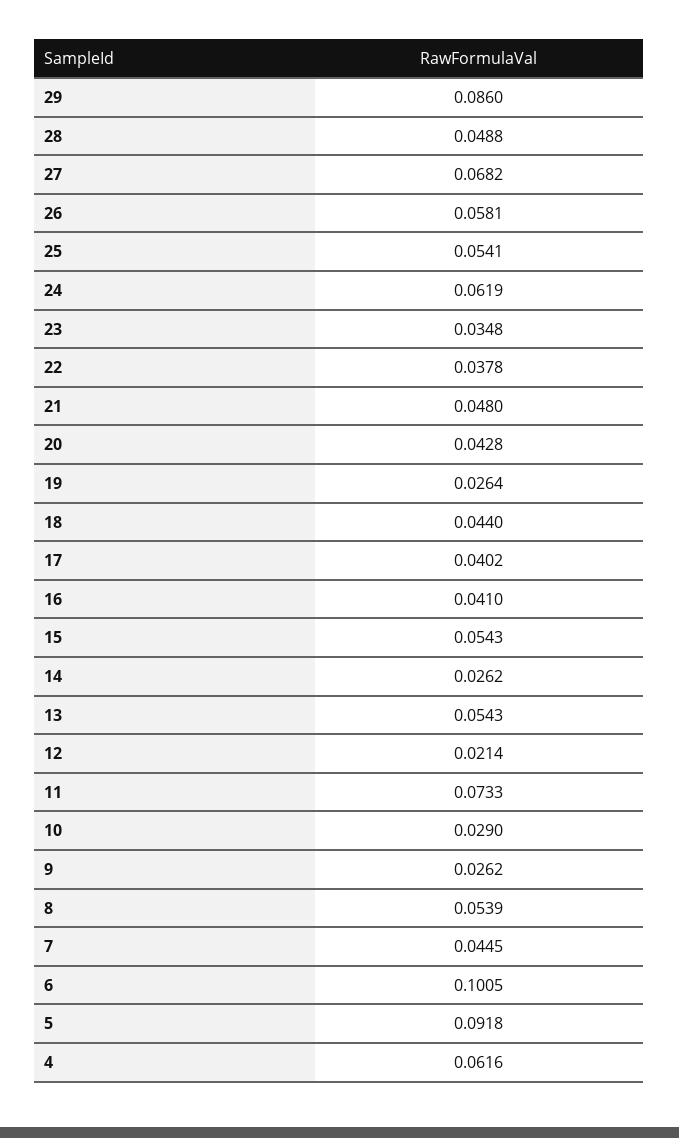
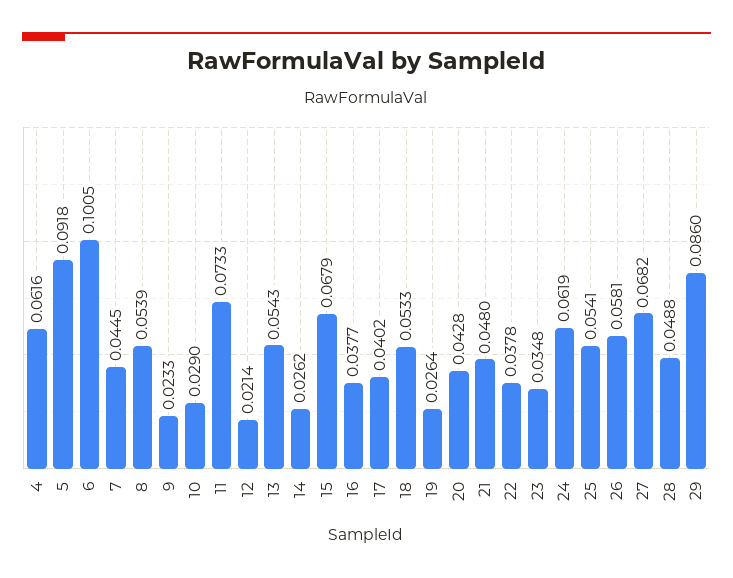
  {
    "29": 0.086,
    "28": 0.0488,
    "27": 0.0682,
    "26": 0.0581,
    "25": 0.0541,
    "24": 0.0619,
    "23": 0.0348,
    "22": 0.0378,
    "21": 0.048,
    "20": 0.0428,
    "19": 0.0264,
-   "18": 0.044,
+   "18": 0.0533,
    "17": 0.0402,
-   "16": 0.041,
+   "16": 0.0377,
-   "15": 0.0543,
+   "15": 0.0679,
    "14": 0.0262,
    "13": 0.0543,
    "12": 0.0214,
    "11": 0.0733,
    "10": 0.029,
-   "9": 0.0262,
+   "9": 0.0233,
    "8": 0.0539,
    "7": 0.0445,
    "6": 0.1005,
    "5": 0.0918,
    "4": 0.0616
  }

